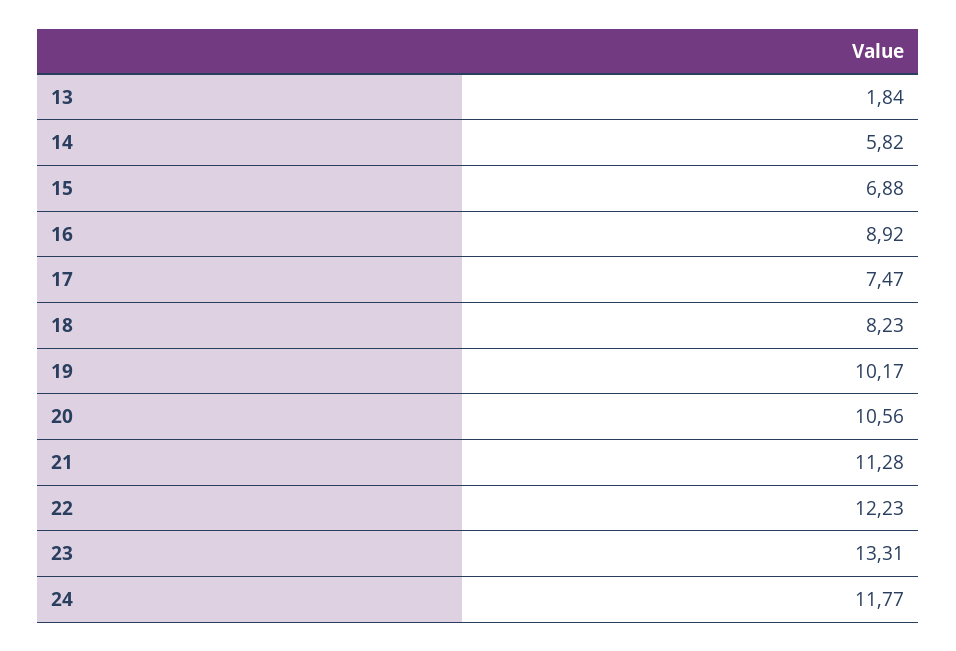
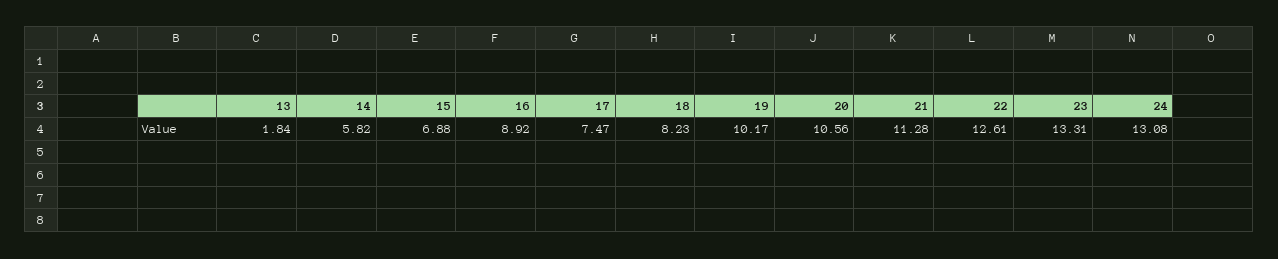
  {
    "13": 1.84,
    "14": 5.82,
    "15": 6.88,
    "16": 8.92,
    "17": 7.47,
    "18": 8.23,
    "19": 10.17,
    "20": 10.56,
    "21": 11.28,
-   "22": 12.23,
+   "22": 12.61,
    "23": 13.31,
-   "24": 11.77
+   "24": 13.08
  }

